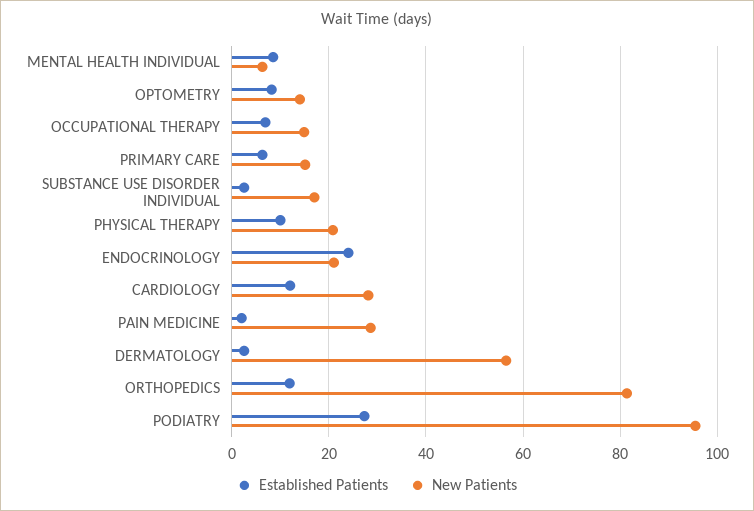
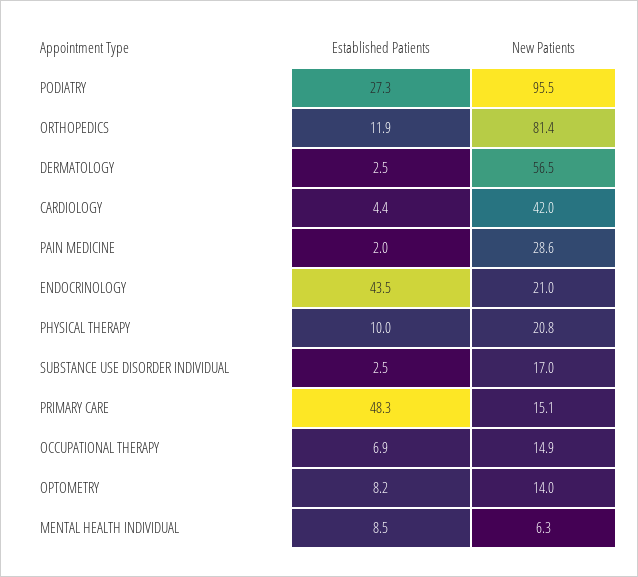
  {
    "Established Patients": {
      "MENTAL HEALTH INDIVIDUAL": 8.5,
      "OPTOMETRY": 8.2,
      "OCCUPATIONAL THERAPY": 6.9,
-     "PRIMARY CARE": 6,
+     "PRIMARY CARE": 48.3,
      "SUBSTANCE USE DISORDER INDIVIDUAL": 2.5,
      "PHYSICAL THERAPY": 10,
-     "ENDOCRINOLOGY": 24,
+     "ENDOCRINOLOGY": 43.5,
-     "CARDIOLOGY": 12,
+     "CARDIOLOGY": 4.4,
      "PAIN MEDICINE": 2,
      "DERMATOLOGY": 2.5,
      "ORTHOPEDICS": 11.9,
      "PODIATRY": 27.3
    },
    "New Patients": {
      "MENTAL HEALTH INDIVIDUAL": 6.3,
      "OPTOMETRY": 14,
      "OCCUPATIONAL THERAPY": 14.9,
      "PRIMARY CARE": 15.1,
      "SUBSTANCE USE DISORDER INDIVIDUAL": 17,
      "PHYSICAL THERAPY": 20.8,
      "ENDOCRINOLOGY": 21,
-     "CARDIOLOGY": 28,
+     "CARDIOLOGY": 42,
      "PAIN MEDICINE": 28.6,
      "DERMATOLOGY": 56.5,
      "ORTHOPEDICS": 81.4,
      "PODIATRY": 95.5
    }
  }

